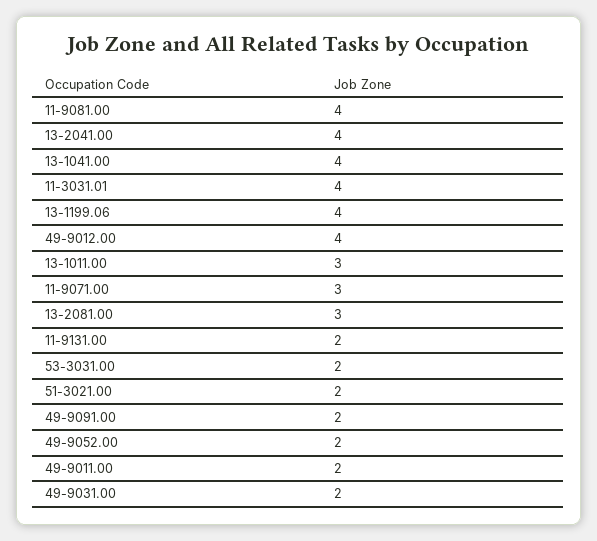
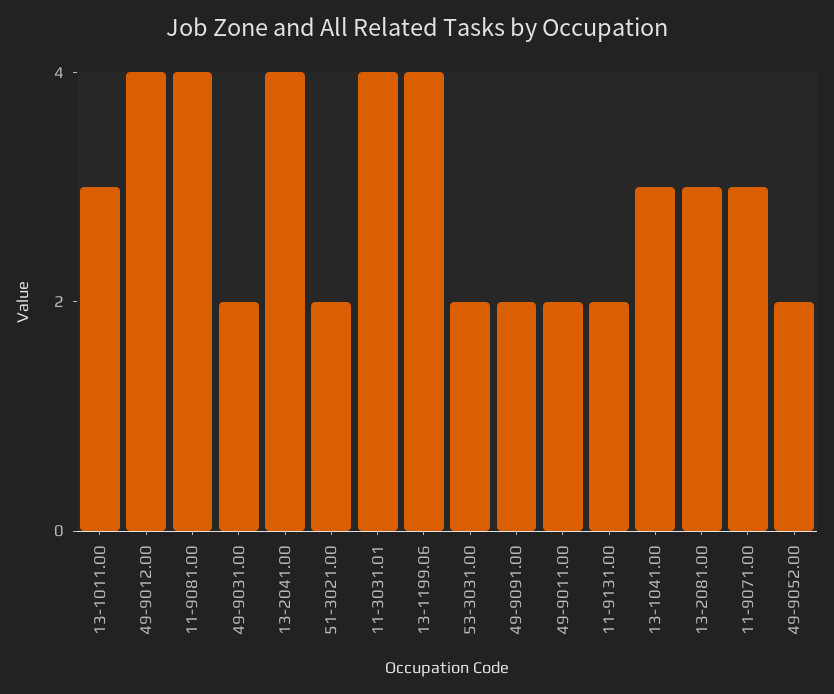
  {
    "11-9081.00": 4,
    "13-2041.00": 4,
-   "13-1041.00": 4,
+   "13-1041.00": 3,
    "11-3031.01": 4,
    "13-1199.06": 4,
    "49-9012.00": 4,
    "13-1011.00": 3,
    "11-9071.00": 3,
    "13-2081.00": 3,
    "11-9131.00": 2,
    "53-3031.00": 2,
    "51-3021.00": 2,
    "49-9091.00": 2,
    "49-9052.00": 2,
    "49-9011.00": 2,
    "49-9031.00": 2
  }

